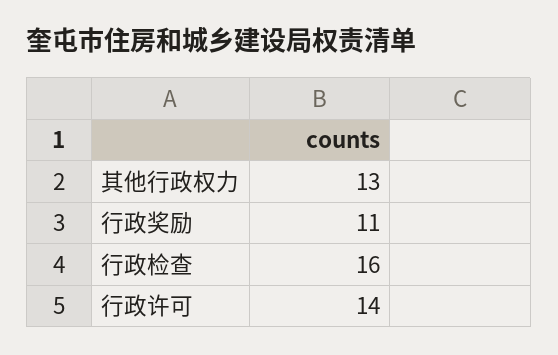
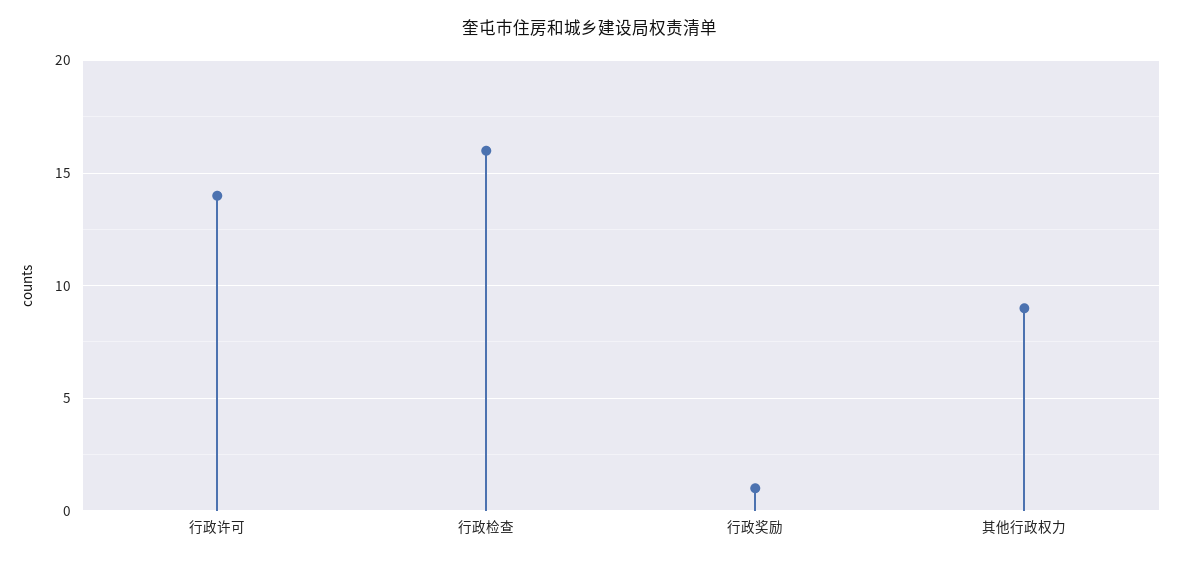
  {
-   "其他行政权力": 13,
+   "其他行政权力": 9,
-   "行政奖励": 11,
+   "行政奖励": 1,
    "行政检查": 16,
    "行政许可": 14
  }

